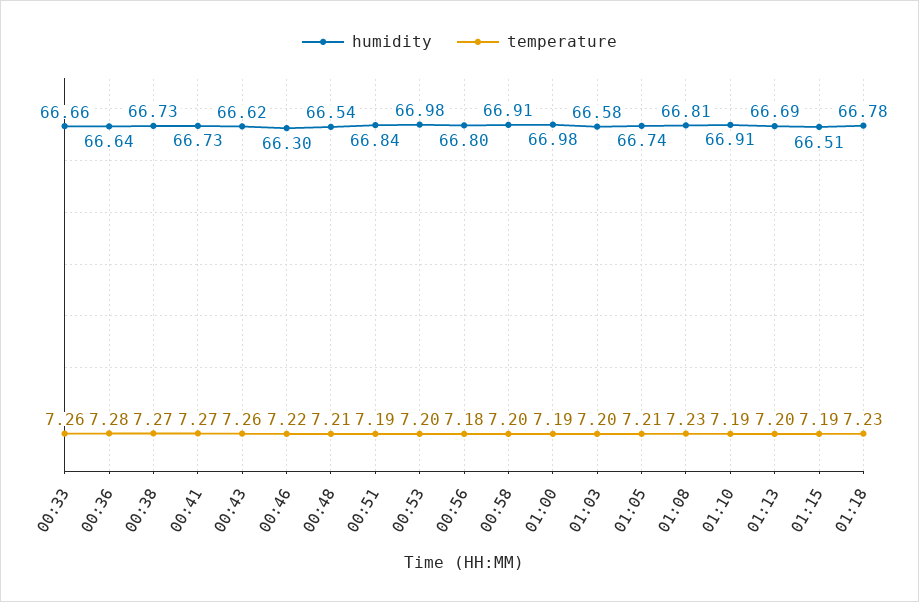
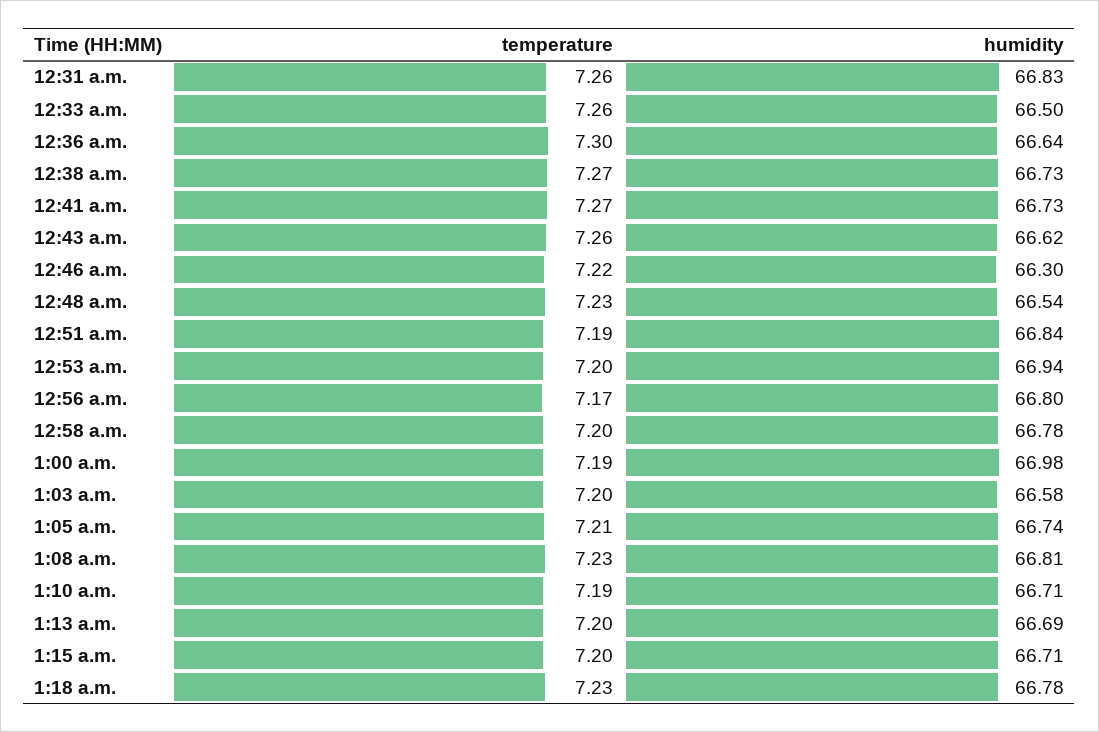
  {
    "humidity": {
-     "00:33": 66.66,
+     "00:33": 66.5,
      "00:36": 66.64,
      "00:38": 66.73,
      "00:41": 66.73,
      "00:43": 66.62,
      "00:46": 66.3,
      "00:48": 66.54,
      "00:51": 66.84,
-     "00:53": 66.98,
+     "00:53": 66.94,
      "00:56": 66.8,
-     "00:58": 66.91,
+     "00:58": 66.78,
      "01:00": 66.98,
      "01:03": 66.58,
      "01:05": 66.74,
      "01:08": 66.81,
-     "01:10": 66.91,
+     "01:10": 66.71,
      "01:13": 66.69,
-     "01:15": 66.51,
+     "01:15": 66.71,
-     "01:18": 66.78
+     "01:18": 66.78,
+     "12:31 a.m.": 66.83
    },
    "temperature": {
      "00:33": 7.26,
-     "00:36": 7.28,
+     "00:36": 7.3,
      "00:38": 7.27,
      "00:41": 7.27,
      "00:43": 7.26,
      "00:46": 7.22,
-     "00:48": 7.21,
+     "00:48": 7.23,
      "00:51": 7.19,
      "00:53": 7.2,
-     "00:56": 7.18,
+     "00:56": 7.17,
      "00:58": 7.2,
      "01:00": 7.19,
      "01:03": 7.2,
      "01:05": 7.21,
      "01:08": 7.23,
      "01:10": 7.19,
      "01:13": 7.2,
-     "01:15": 7.19,
+     "01:15": 7.2,
-     "01:18": 7.23
+     "01:18": 7.23,
+     "12:31 a.m.": 7.26
    }
  }

